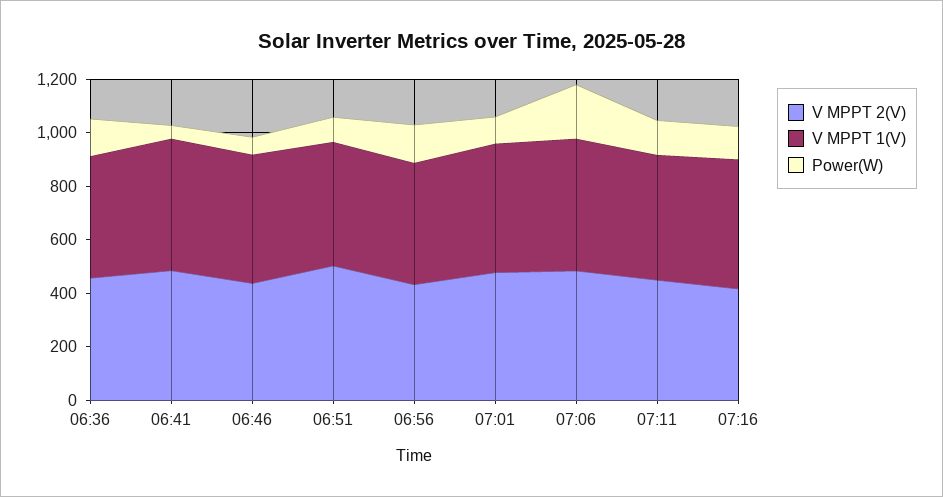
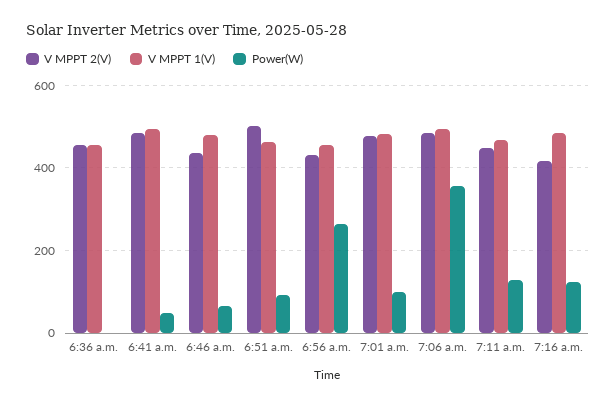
  {
    "V MPPT 2(V)": {
      "06:36": 460,
      "06:41": 480,
      "06:46": 440,
      "06:51": 500,
      "06:56": 440,
      "07:01": 480,
      "07:06": 480,
      "07:11": 440,
      "07:16": 420
    },
    "V MPPT 1(V)": {
      "06:36": 460,
      "06:41": 500,
      "06:46": 480,
      "06:51": 460,
      "06:56": 460,
      "07:01": 480,
      "07:06": 500,
      "07:11": 460,
      "07:16": 480
    },
    "Power(W)": {
-     "06:36": 150,
+     "06:36": 0,
      "06:41": 40,
      "06:46": 60,
      "06:51": 100,
-     "06:56": 150,
+     "06:56": 260,
      "07:01": 100,
-     "07:06": 200,
+     "07:06": 360,
      "07:11": 120,
      "07:16": 120
    }
  }

